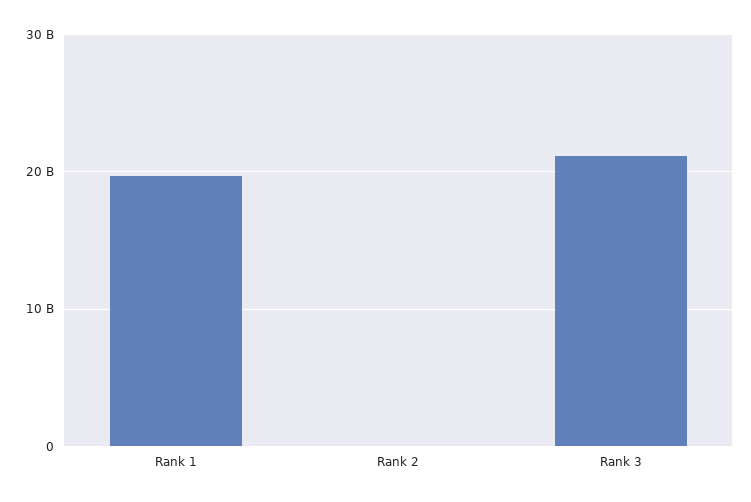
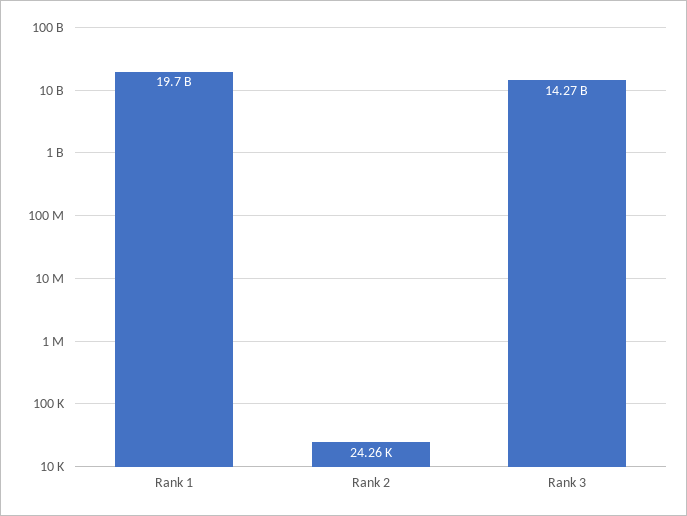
  {
    "Rank 1": 19700000000,
    "Rank 2": 24260,
-   "Rank 3": 21000000000
+   "Rank 3": 14270000000
  }

